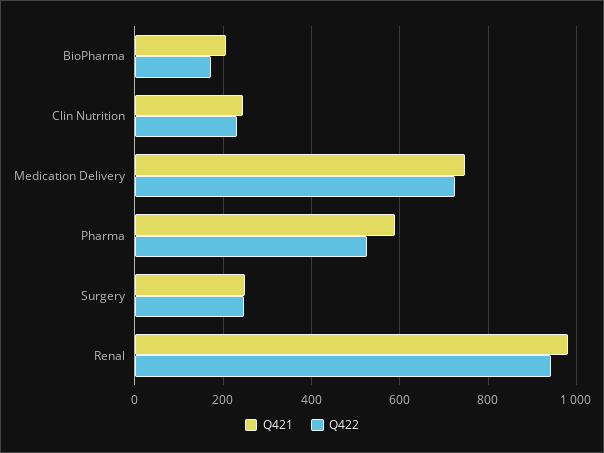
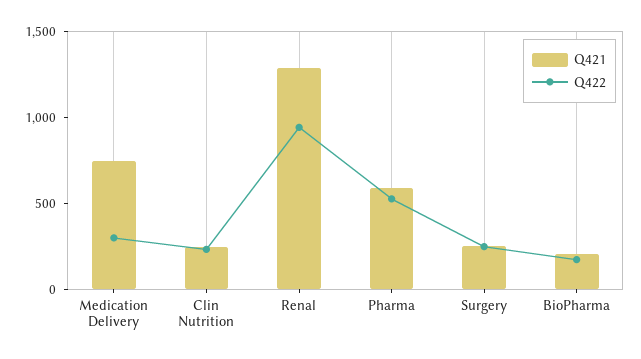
  {
    "Q421": {
      "BioPharma": 200,
      "Clin Nutrition": 240,
      "Medication Delivery": 740,
      "Pharma": 580,
      "Surgery": 240,
-     "Renal": 980
+     "Renal": 1300
    },
    "Q422": {
      "BioPharma": 180,
      "Clin Nutrition": 240,
-     "Medication Delivery": 720,
+     "Medication Delivery": 300,
      "Pharma": 520,
      "Surgery": 240,
      "Renal": 940
    }
  }

